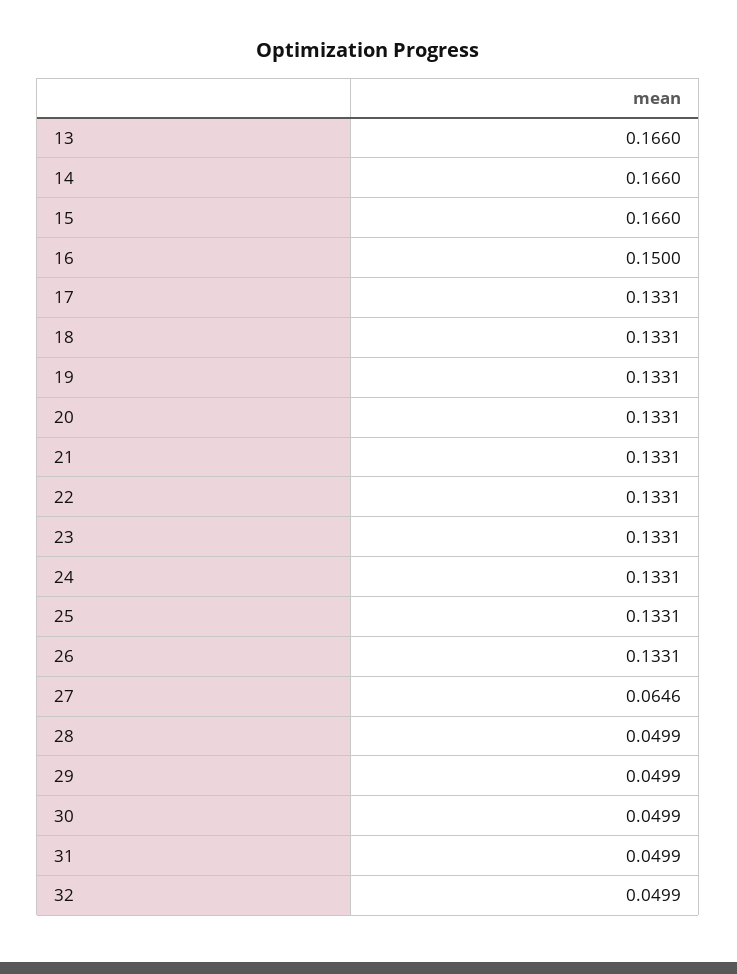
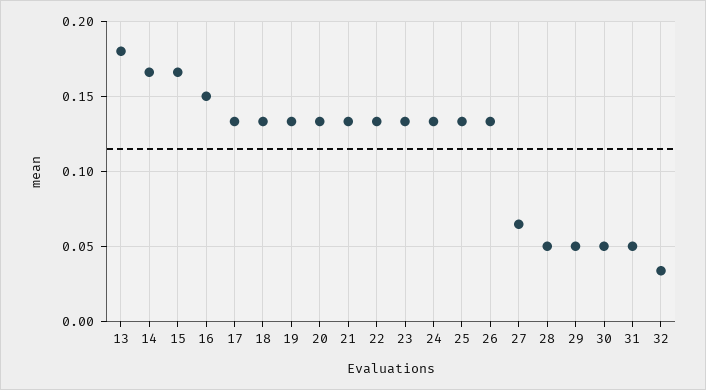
  {
-   "13": 0.166,
+   "13": 0.18,
    "14": 0.166,
    "15": 0.166,
    "16": 0.15,
    "17": 0.1331,
    "18": 0.1331,
    "19": 0.1331,
    "20": 0.1331,
    "21": 0.1331,
    "22": 0.1331,
    "23": 0.1331,
    "24": 0.1331,
    "25": 0.1331,
    "26": 0.1331,
    "27": 0.0646,
    "28": 0.0499,
    "29": 0.0499,
    "30": 0.0499,
    "31": 0.0499,
-   "32": 0.0499
+   "32": 0.035
  }

